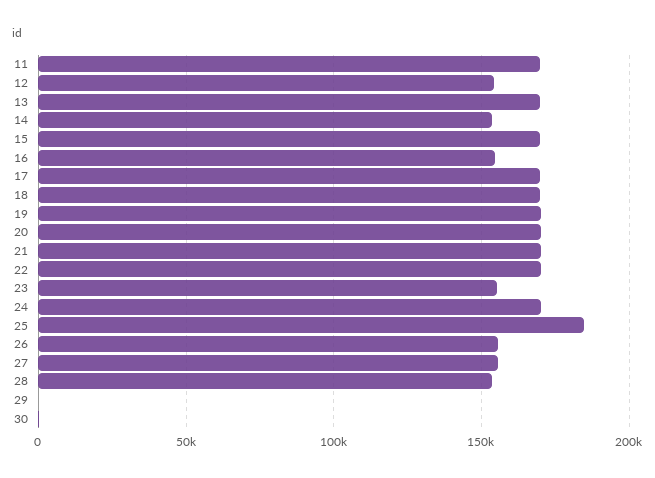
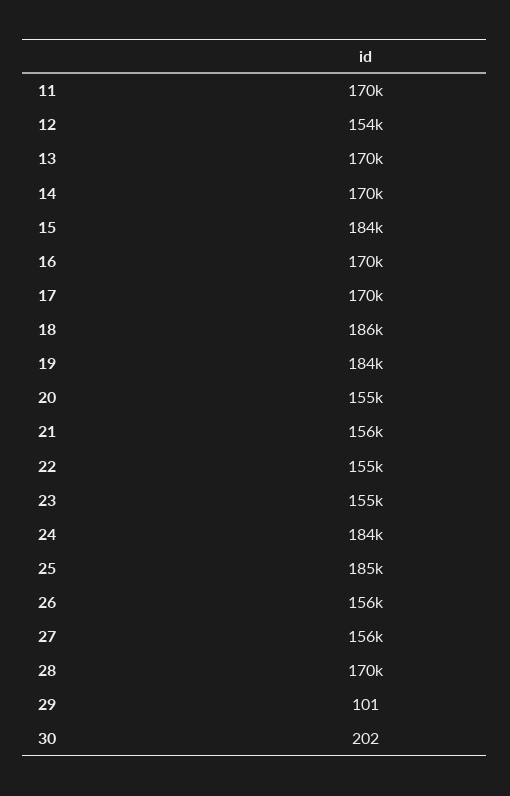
  {
    "11": 170000,
    "12": 154000,
    "13": 170000,
-   "14": 155000,
+   "14": 170000,
-   "15": 170000,
+   "15": 184000,
-   "16": 155000,
+   "16": 170000,
    "17": 170000,
-   "18": 170000,
+   "18": 186000,
-   "19": 170000,
+   "19": 184000,
-   "20": 170000,
+   "20": 155000,
-   "21": 170000,
+   "21": 156000,
-   "22": 170000,
+   "22": 155000,
    "23": 155000,
-   "24": 170000,
+   "24": 184000,
    "25": 185000,
    "26": 156000,
    "27": 156000,
-   "28": 155000,
+   "28": 170000,
    "29": 101,
    "30": 202
  }

